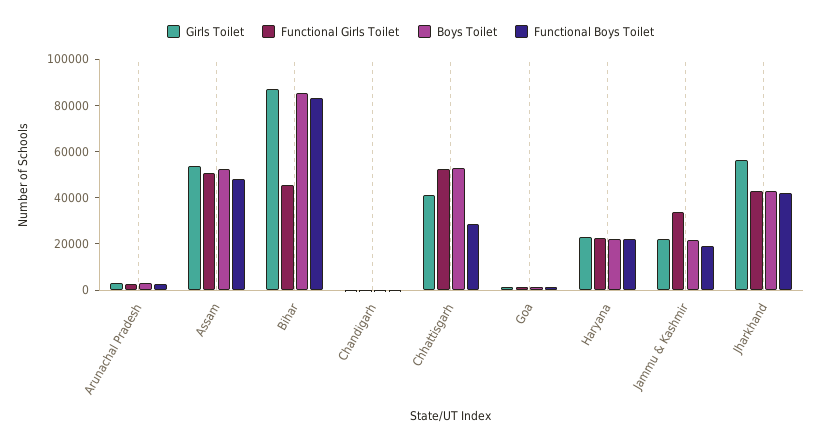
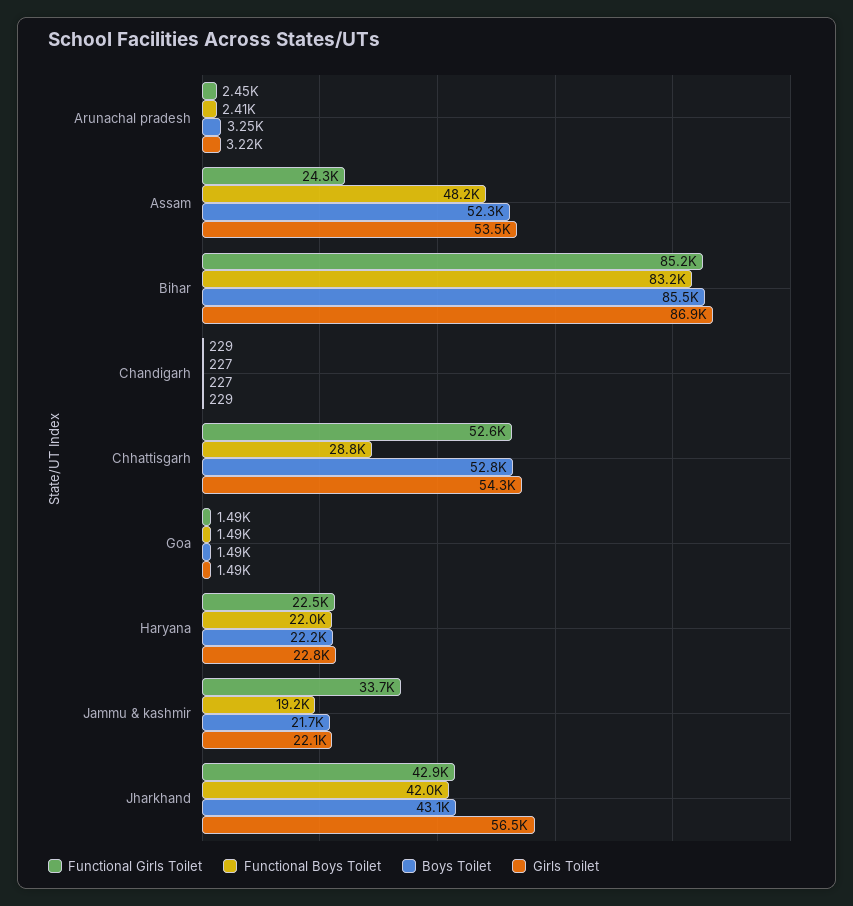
  {
    "Girls Toilet": {
      "Arunachal Pradesh": 3220,
      "Assam": 53500,
      "Bihar": 86900,
      "Chandigarh": 229,
-     "Chhattisgarh": 40000,
+     "Chhattisgarh": 54300,
      "Goa": 1490,
      "Haryana": 22800,
      "Jammu & Kashmir": 22100,
      "Jharkhand": 56500
    },
    "Functional Girls Toilet": {
      "Arunachal Pradesh": 2450,
-     "Assam": 50000,
+     "Assam": 24300,
-     "Bihar": 45000,
+     "Bihar": 85200,
      "Chandigarh": 229,
      "Chhattisgarh": 52600,
      "Goa": 1490,
      "Haryana": 22500,
      "Jammu & Kashmir": 33700,
      "Jharkhand": 42900
    },
    "Boys Toilet": {
      "Arunachal Pradesh": 3250,
      "Assam": 52300,
      "Bihar": 85500,
      "Chandigarh": 227,
      "Chhattisgarh": 52800,
      "Goa": 1490,
      "Haryana": 22200,
      "Jammu & Kashmir": 21700,
      "Jharkhand": 43100
    },
    "Functional Boys Toilet": {
      "Arunachal Pradesh": 2410,
      "Assam": 48200,
      "Bihar": 83200,
      "Chandigarh": 227,
      "Chhattisgarh": 28800,
      "Goa": 1490,
      "Haryana": 22000,
      "Jammu & Kashmir": 19200,
      "Jharkhand": 42000
    }
  }

